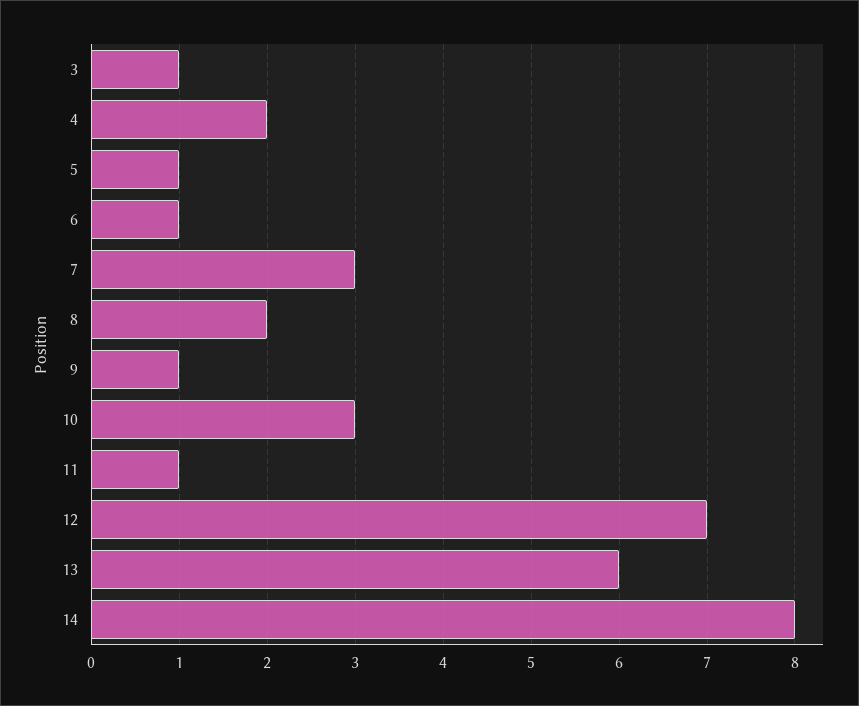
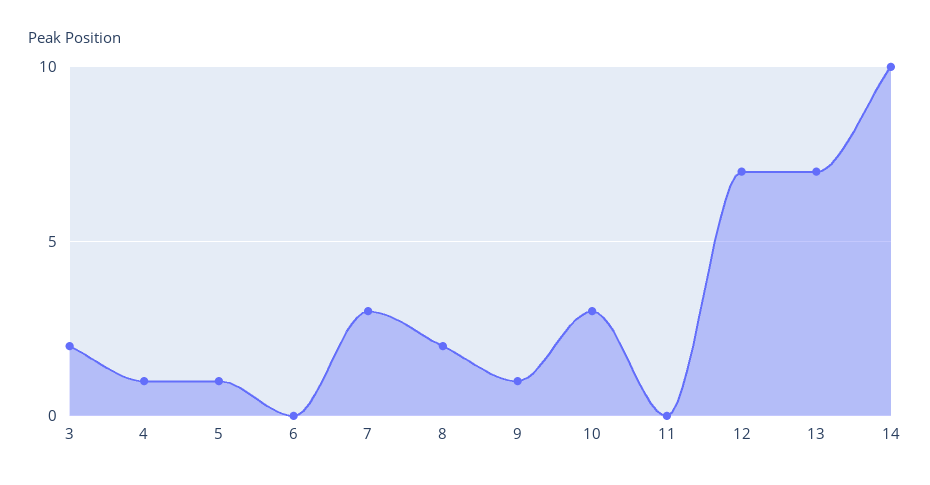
  {
-   "3": 1,
+   "3": 2,
-   "4": 2,
+   "4": 1,
    "5": 1,
-   "6": 1,
+   "6": 0,
    "7": 3,
    "8": 2,
    "9": 1,
    "10": 3,
-   "11": 1,
+   "11": 0,
    "12": 7,
-   "13": 6,
+   "13": 7,
-   "14": 8
+   "14": 10
  }

